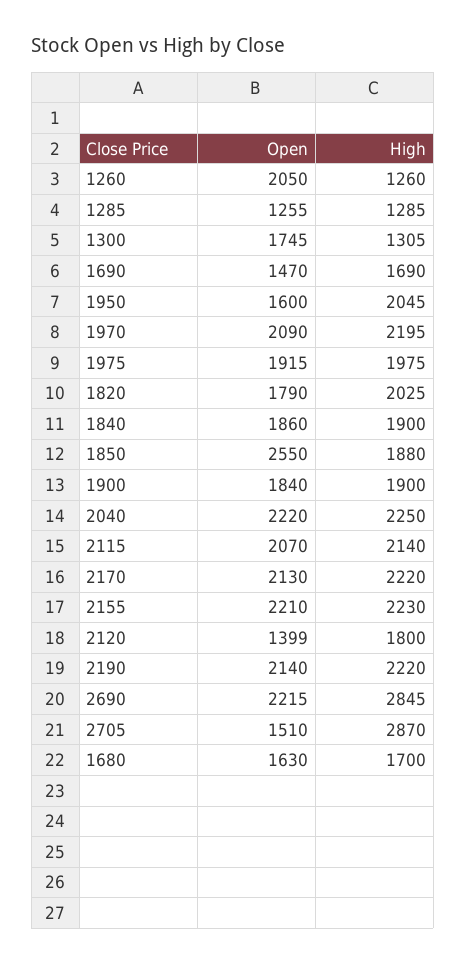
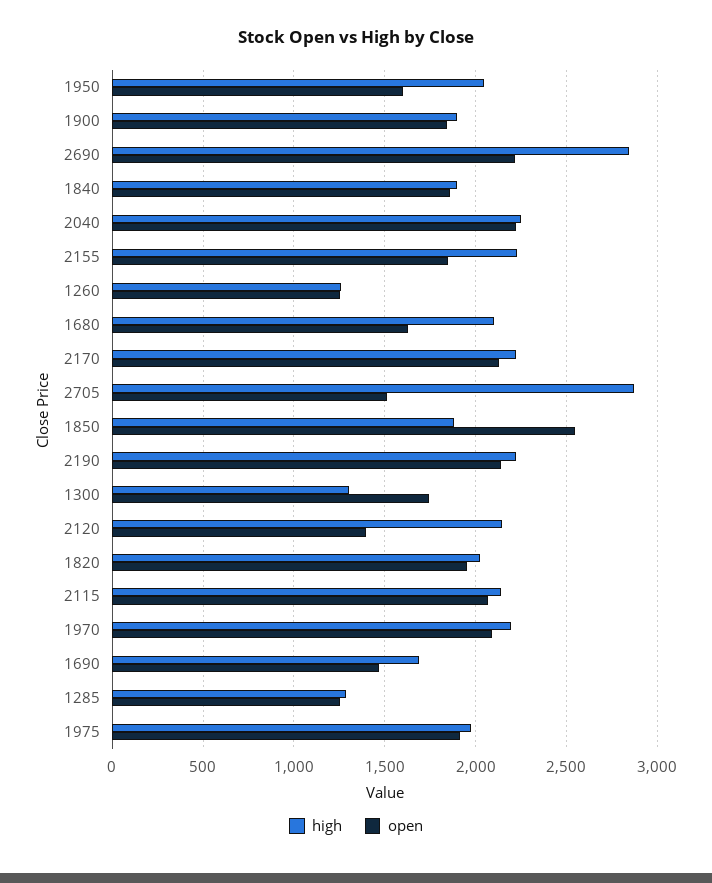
  {
    "Open": {
-     "1260": 2050,
+     "1260": 1250,
      "1285": 1255,
      "1300": 1745,
      "1690": 1470,
      "1950": 1600,
      "1970": 2090,
      "1975": 1915,
-     "1820": 1790,
+     "1820": 1950,
      "1840": 1860,
      "1850": 2550,
      "1900": 1840,
      "2040": 2220,
      "2115": 2070,
      "2170": 2130,
-     "2155": 2210,
+     "2155": 1850,
      "2120": 1399,
      "2190": 2140,
      "2690": 2215,
      "2705": 1510,
      "1680": 1630
    },
    "High": {
      "1260": 1260,
      "1285": 1285,
      "1300": 1305,
      "1690": 1690,
      "1950": 2045,
      "1970": 2195,
      "1975": 1975,
      "1820": 2025,
      "1840": 1900,
      "1850": 1880,
      "1900": 1900,
      "2040": 2250,
      "2115": 2140,
      "2170": 2220,
      "2155": 2230,
-     "2120": 1800,
+     "2120": 2150,
      "2190": 2220,
      "2690": 2845,
      "2705": 2870,
-     "1680": 1700
+     "1680": 2100
    }
  }

